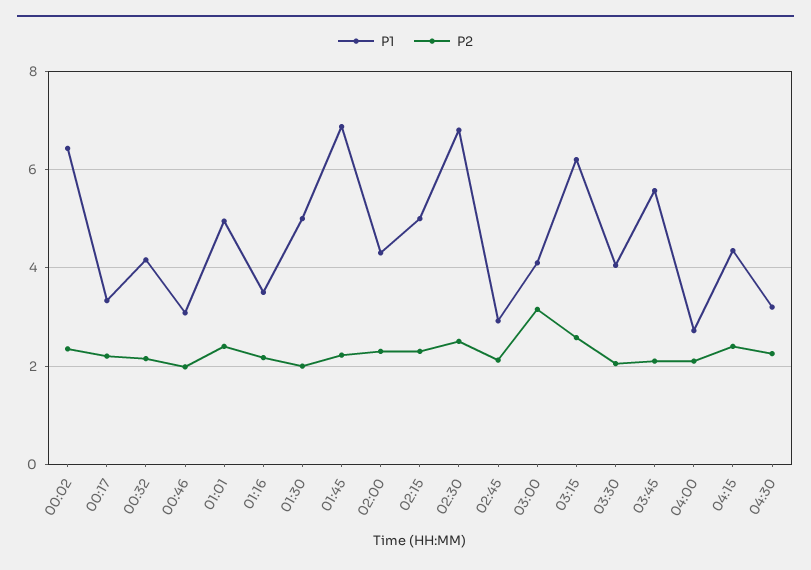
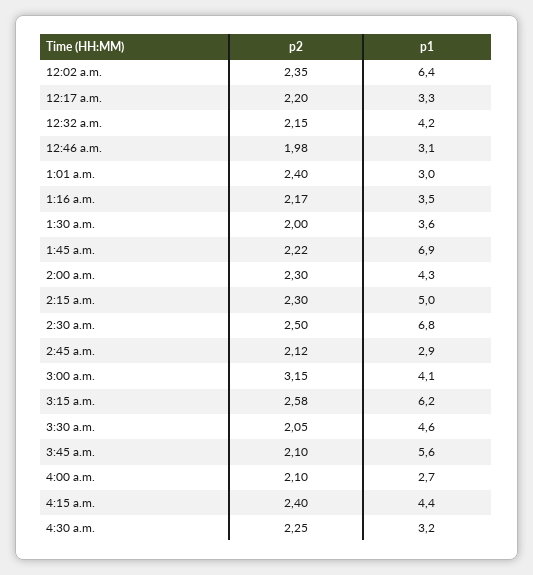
  {
    "P1": {
      "00:02": 6.4,
      "00:17": 3.3,
      "00:32": 4.2,
      "00:46": 3.1,
-     "01:01": 5,
+     "01:01": 3,
      "01:16": 3.5,
-     "01:30": 5,
+     "01:30": 3.6,
      "01:45": 6.9,
      "02:00": 4.3,
      "02:15": 5,
      "02:30": 6.8,
      "02:45": 2.9,
      "03:00": 4.1,
      "03:15": 6.2,
-     "03:30": 4,
+     "03:30": 4.6,
      "03:45": 5.6,
      "04:00": 2.7,
      "04:15": 4.4,
      "04:30": 3.2
    },
    "P2": {
      "00:02": 2.35,
      "00:17": 2.2,
      "00:32": 2.15,
      "00:46": 1.98,
      "01:01": 2.4,
      "01:16": 2.17,
      "01:30": 2,
      "01:45": 2.22,
      "02:00": 2.3,
      "02:15": 2.3,
      "02:30": 2.5,
      "02:45": 2.12,
      "03:00": 3.15,
      "03:15": 2.58,
      "03:30": 2.05,
      "03:45": 2.1,
      "04:00": 2.1,
      "04:15": 2.4,
      "04:30": 2.25
    }
  }

